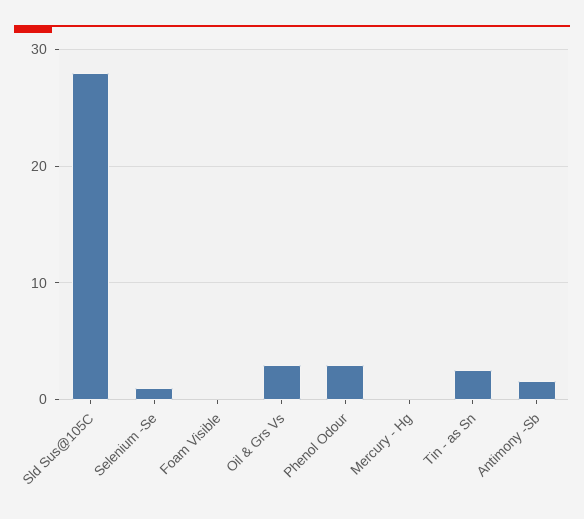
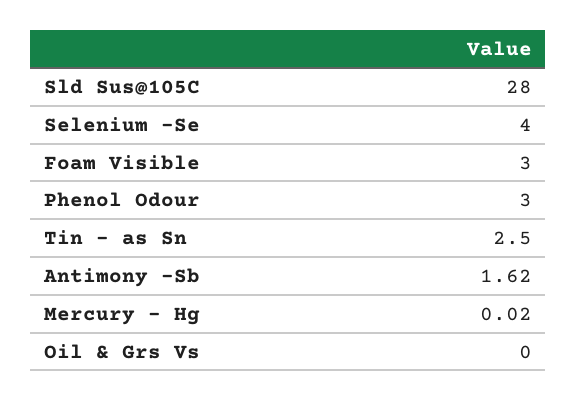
  {
    "Sld Sus@105C": 28,
-   "Selenium -Se": 1,
+   "Selenium -Se": 4,
-   "Foam Visible": 0,
+   "Foam Visible": 3,
-   "Oil & Grs Vs": 3,
+   "Oil & Grs Vs": 0,
    "Phenol Odour": 3,
    "Mercury - Hg": 0.02,
    "Tin - as Sn": 2.5,
    "Antimony -Sb": 1.62
  }

